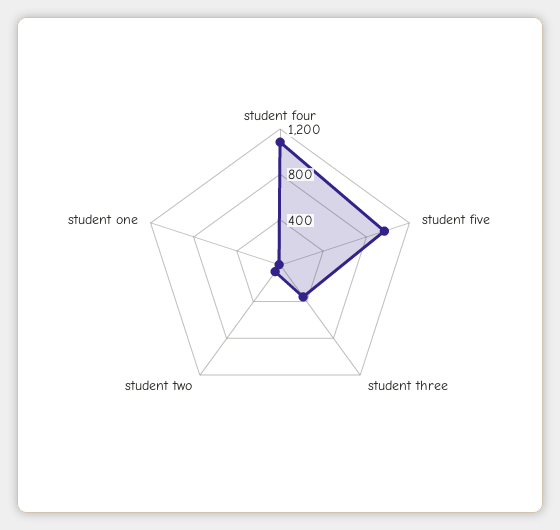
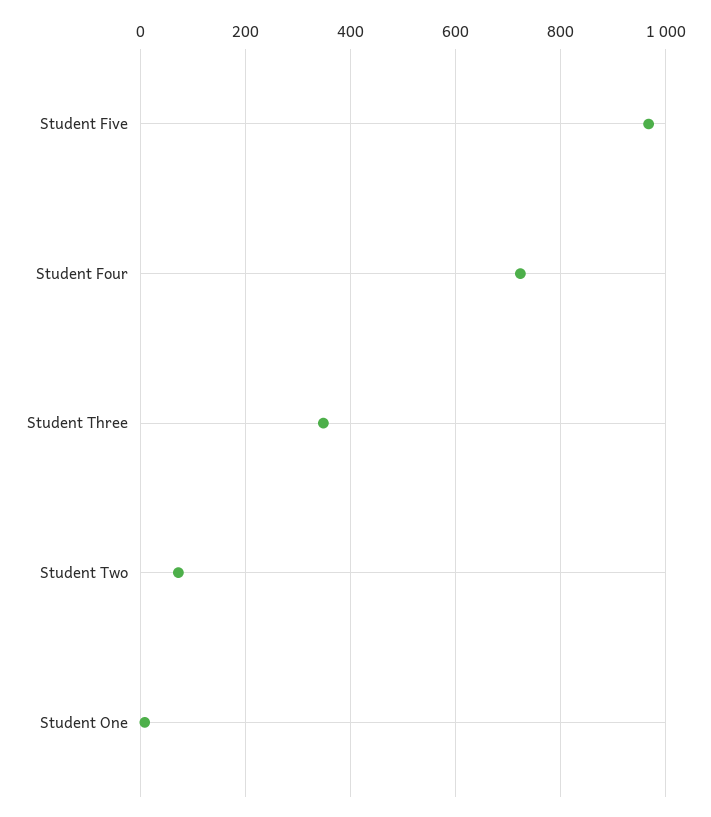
  {
-   "student four": 1100,
+   "student four": 720,
    "student five": 960,
    "student three": 340,
    "student two": 80,
    "student one": 0
  }

